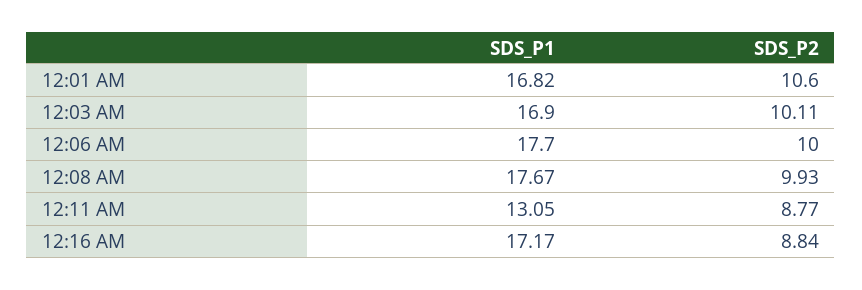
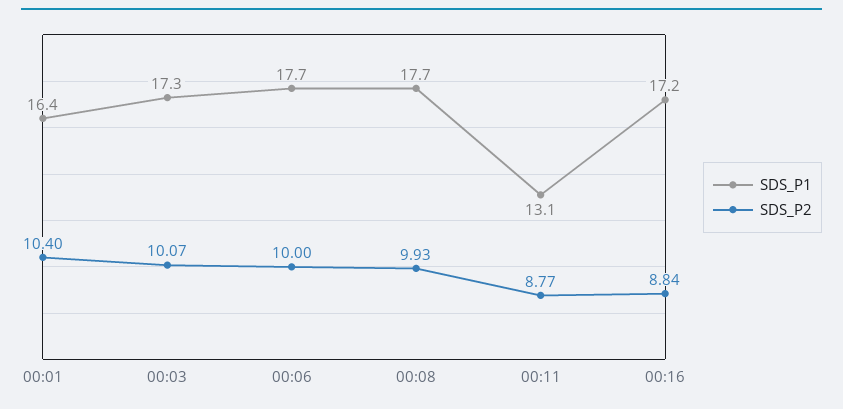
  {
    "SDS_P1": {
-     "12:01 AM": 16.82,
+     "12:01 AM": 16.4,
-     "12:03 AM": 16.9,
+     "12:03 AM": 17.3,
      "12:06 AM": 17.7,
      "12:08 AM": 17.67,
      "12:11 AM": 13.05,
      "12:16 AM": 17.17
    },
    "SDS_P2": {
-     "12:01 AM": 10.6,
+     "12:01 AM": 10.4,
-     "12:03 AM": 10.11,
+     "12:03 AM": 10.07,
      "12:06 AM": 10,
      "12:08 AM": 9.93,
      "12:11 AM": 8.77,
      "12:16 AM": 8.84
    }
  }

